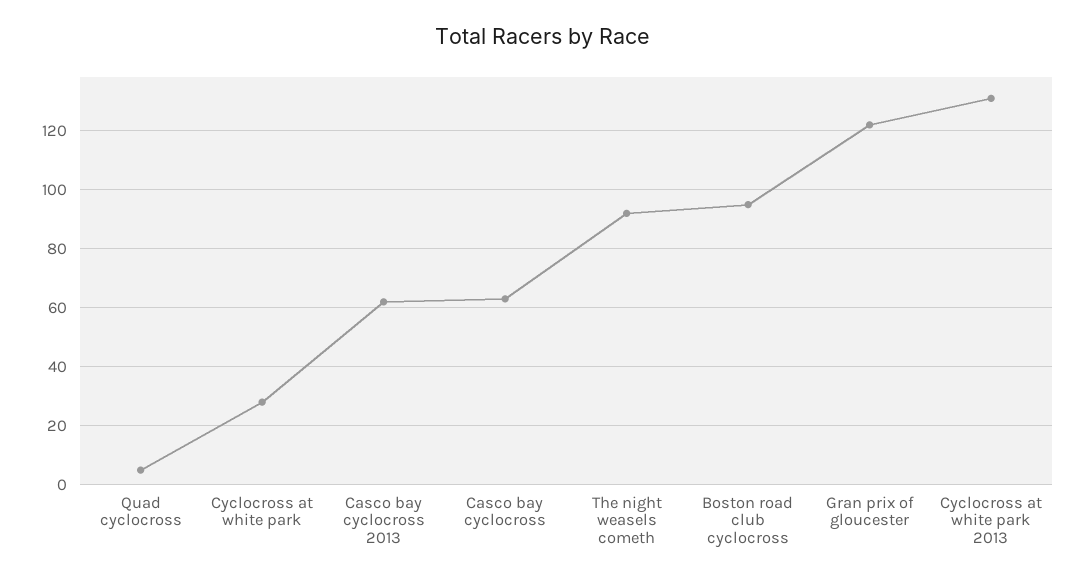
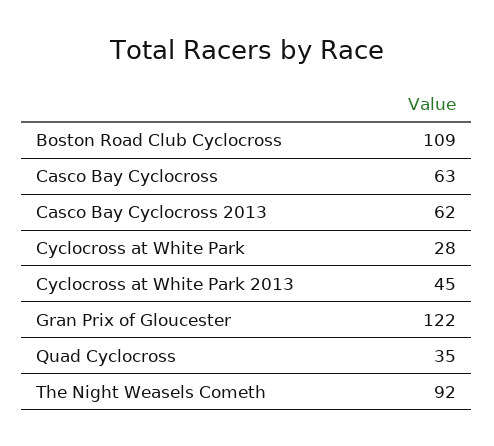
  {
-   "Quad cyclocross": 5,
+   "Quad cyclocross": 35,
    "Cyclocross at white park": 28,
    "Casco bay cyclocross 2013": 62,
    "Casco bay cyclocross": 63,
    "The night weasels cometh": 92,
-   "Boston road club cyclocross": 95,
+   "Boston road club cyclocross": 109,
    "Gran prix of gloucester": 122,
-   "Cyclocross at white park 2013": 130
+   "Cyclocross at white park 2013": 45
  }

